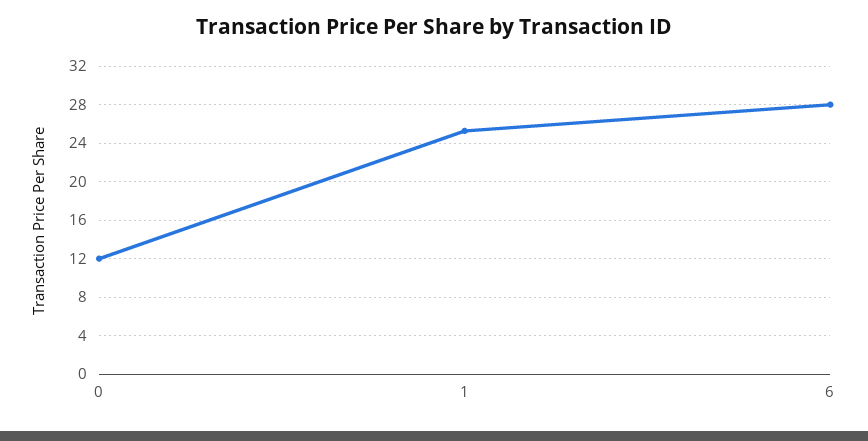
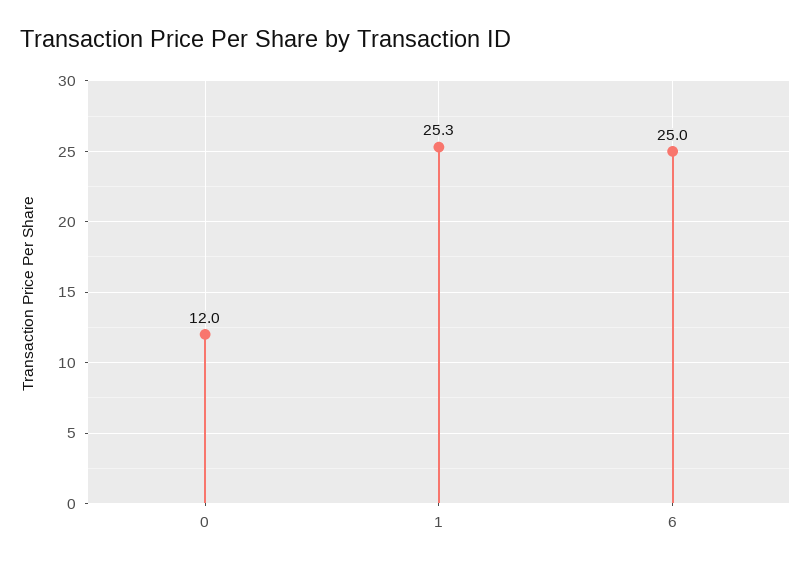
  {
    "0": 12,
    "1": 25.3,
-   "6": 28
+   "6": 25
  }

